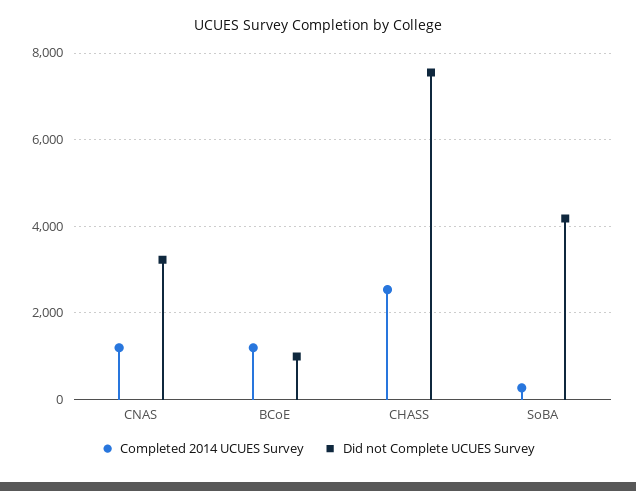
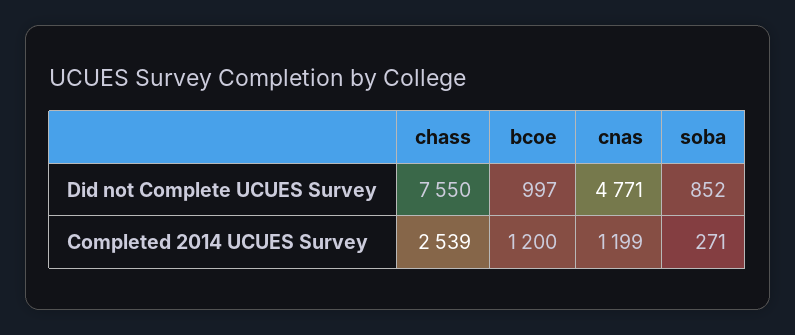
  {
    "Completed 2014 UCUES Survey": {
      "CNAS": 1199,
      "BCoE": 1200,
      "CHASS": 2539,
      "SoBA": 271
    },
    "Did not Complete UCUES Survey": {
-     "CNAS": 3200,
+     "CNAS": 4771,
      "BCoE": 997,
      "CHASS": 7550,
-     "SoBA": 4200
+     "SoBA": 852
    }
  }

